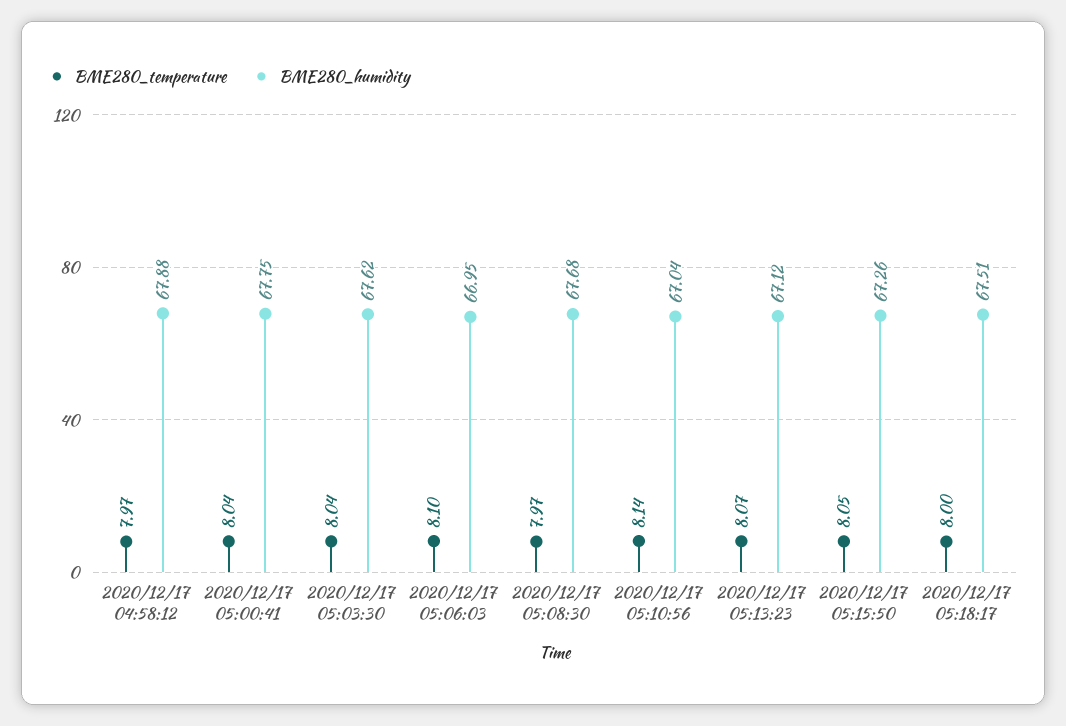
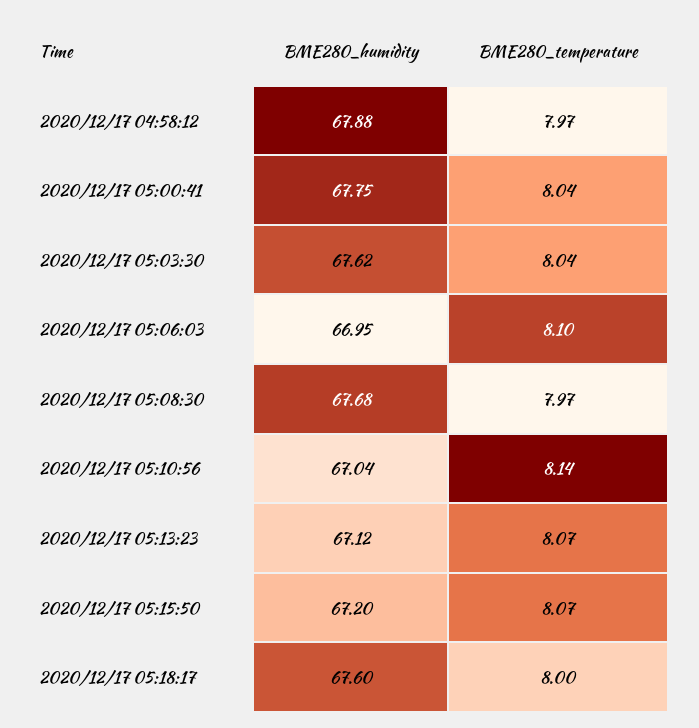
  {
    "BME280_temperature": {
      "2020/12/17 04:58:12": 7.97,
      "2020/12/17 05:00:41": 8.04,
      "2020/12/17 05:03:30": 8.04,
      "2020/12/17 05:06:03": 8.1,
      "2020/12/17 05:08:30": 7.97,
      "2020/12/17 05:10:56": 8.14,
      "2020/12/17 05:13:23": 8.07,
-     "2020/12/17 05:15:50": 8.05,
+     "2020/12/17 05:15:50": 8.07,
      "2020/12/17 05:18:17": 8
    },
    "BME280_humidity": {
      "2020/12/17 04:58:12": 67.88,
      "2020/12/17 05:00:41": 67.75,
      "2020/12/17 05:03:30": 67.62,
      "2020/12/17 05:06:03": 66.95,
      "2020/12/17 05:08:30": 67.68,
      "2020/12/17 05:10:56": 67.04,
      "2020/12/17 05:13:23": 67.12,
-     "2020/12/17 05:15:50": 67.26,
+     "2020/12/17 05:15:50": 67.2,
-     "2020/12/17 05:18:17": 67.51
+     "2020/12/17 05:18:17": 67.6
    }
  }

